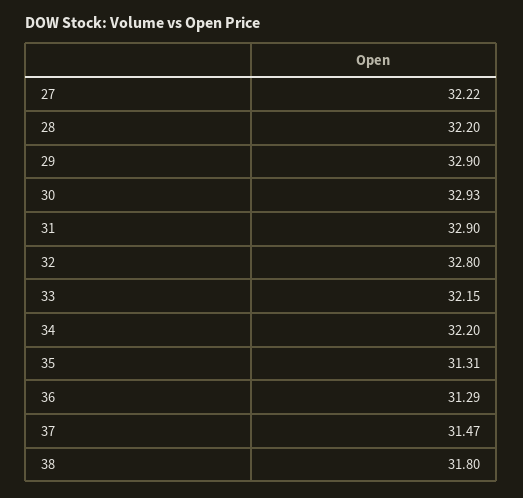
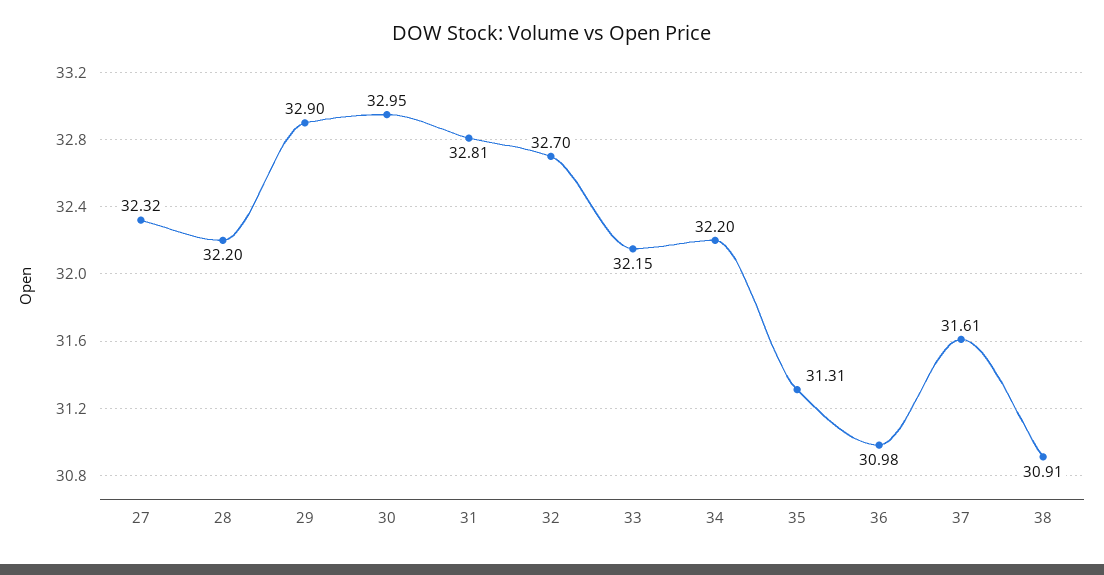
  {
-   "27": 32.22,
+   "27": 32.32,
    "28": 32.2,
    "29": 32.9,
-   "30": 32.93,
+   "30": 32.95,
-   "31": 32.9,
+   "31": 32.81,
-   "32": 32.8,
+   "32": 32.7,
    "33": 32.15,
    "34": 32.2,
    "35": 31.31,
-   "36": 31.29,
+   "36": 30.98,
-   "37": 31.47,
+   "37": 31.61,
-   "38": 31.8
+   "38": 30.91
  }

